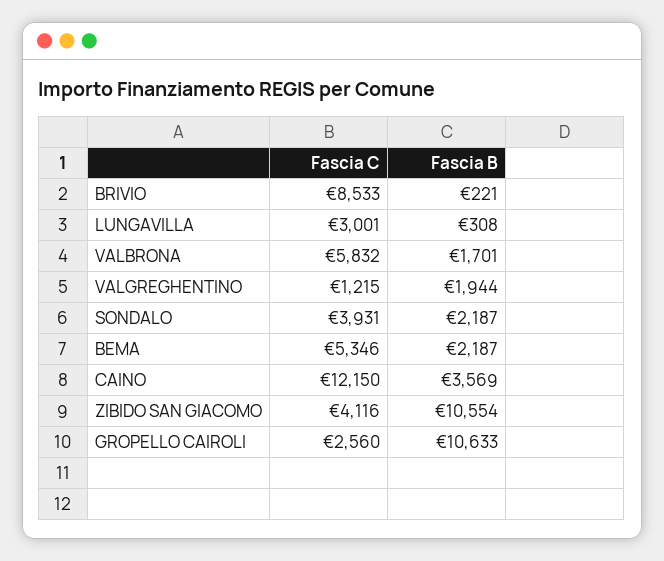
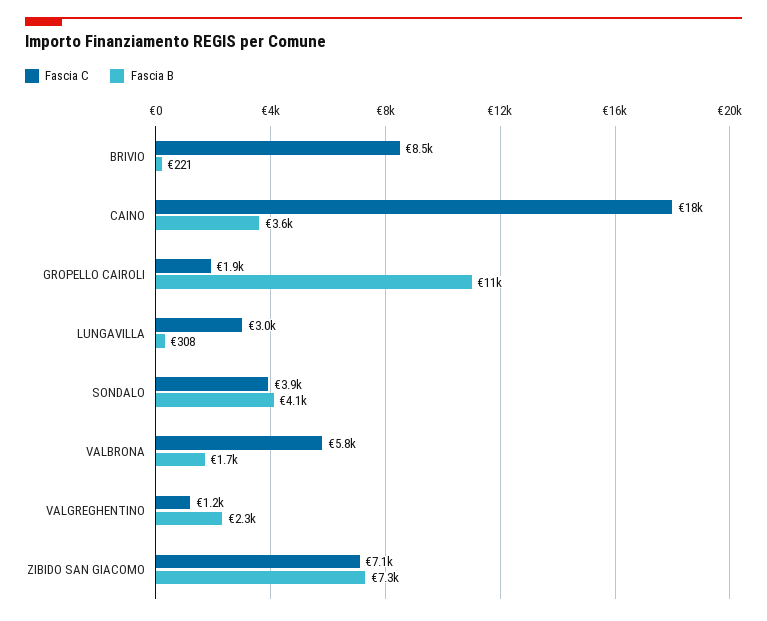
  {
    "Fascia C": {
      "BRIVIO": 8533,
      "LUNGAVILLA": 3001,
      "VALBRONA": 5832,
      "VALGREGHENTINO": 1215,
      "SONDALO": 3931,
-     "BEMA": 5346,
-     "CAINO": 12150,
+     "CAINO": 18000,
-     "ZIBIDO SAN GIACOMO": 4116,
+     "ZIBIDO SAN GIACOMO": 7100,
-     "GROPELLO CAIROLI": 2560
+     "GROPELLO CAIROLI": 1900
    },
    "Fascia B": {
      "BRIVIO": 221,
      "LUNGAVILLA": 308,
      "VALBRONA": 1701,
-     "VALGREGHENTINO": 1944,
+     "VALGREGHENTINO": 2300,
-     "SONDALO": 2187,
+     "SONDALO": 4100,
-     "BEMA": 2187,
      "CAINO": 3569,
-     "ZIBIDO SAN GIACOMO": 10554,
+     "ZIBIDO SAN GIACOMO": 7300,
      "GROPELLO CAIROLI": 10633
    }
  }

